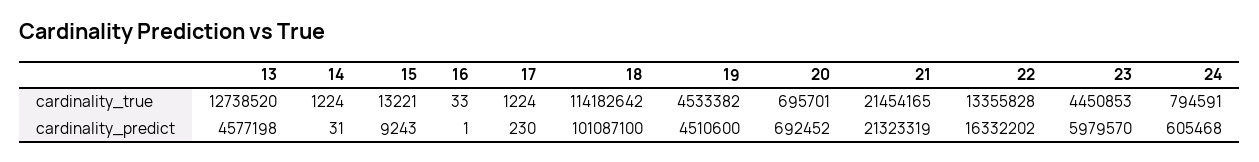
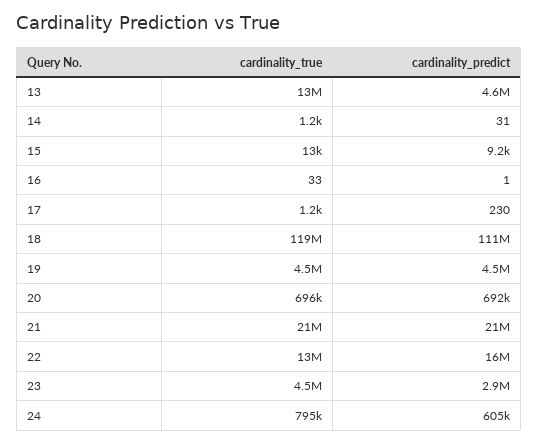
  {
    "13": {
      "cardinality_true": 12738520,
      "cardinality_predict": 4577198
    },
    "14": {
      "cardinality_true": 1224,
      "cardinality_predict": 31
    },
    "15": {
      "cardinality_true": 13221,
      "cardinality_predict": 9243
    },
    "16": {
      "cardinality_true": 33,
      "cardinality_predict": 1
    },
    "17": {
      "cardinality_true": 1224,
      "cardinality_predict": 230
    },
    "18": {
-     "cardinality_true": 114182642,
+     "cardinality_true": 119000000,
-     "cardinality_predict": 101087100
+     "cardinality_predict": 111000000
    },
    "19": {
      "cardinality_true": 4533382,
      "cardinality_predict": 4510600
    },
    "20": {
      "cardinality_true": 695701,
      "cardinality_predict": 692452
    },
    "21": {
      "cardinality_true": 21454165,
      "cardinality_predict": 21323319
    },
    "22": {
      "cardinality_true": 13355828,
      "cardinality_predict": 16332202
    },
    "23": {
      "cardinality_true": 4450853,
-     "cardinality_predict": 5979570
+     "cardinality_predict": 2900000
    },
    "24": {
      "cardinality_true": 794591,
      "cardinality_predict": 605468
    }
  }

